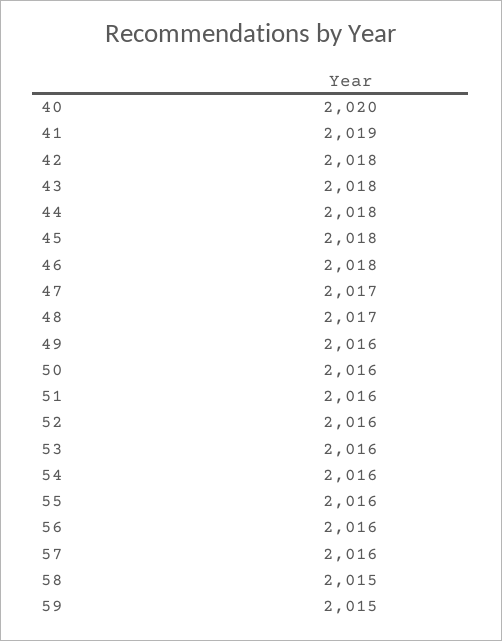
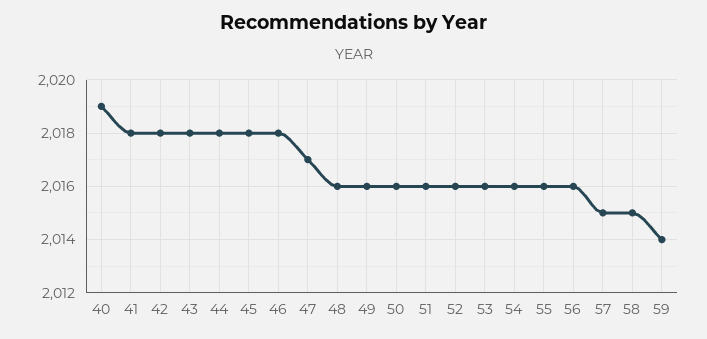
  {
-   "40": 2020,
+   "40": 2019,
-   "41": 2019,
+   "41": 2018,
    "42": 2018,
    "43": 2018,
    "44": 2018,
    "45": 2018,
    "46": 2018,
    "47": 2017,
-   "48": 2017,
+   "48": 2016,
    "49": 2016,
    "50": 2016,
    "51": 2016,
    "52": 2016,
    "53": 2016,
    "54": 2016,
    "55": 2016,
    "56": 2016,
-   "57": 2016,
+   "57": 2015,
    "58": 2015,
-   "59": 2015
+   "59": 2014
  }

